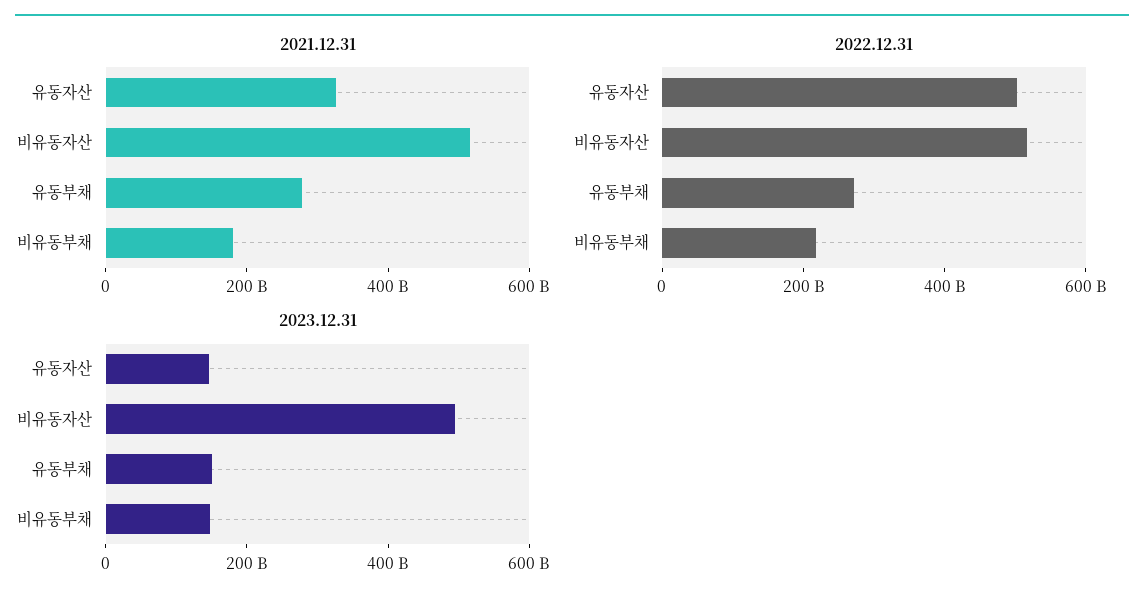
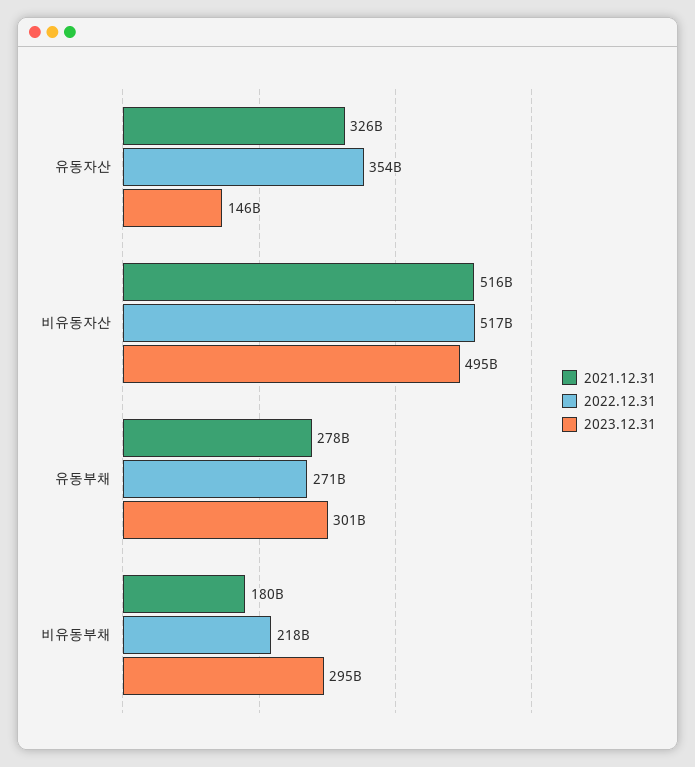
  {
    "2021.12.31": {
      "유동자산": 326000000000,
      "비유동자산": 516000000000,
      "유동부채": 278000000000,
      "비유동부채": 180000000000
    },
    "2022.12.31": {
-     "유동자산": 500000000000,
+     "유동자산": 354000000000,
      "비유동자산": 517000000000,
      "유동부채": 271000000000,
      "비유동부채": 218000000000
    },
    "2023.12.31": {
      "유동자산": 146000000000,
      "비유동자산": 495000000000,
-     "유동부채": 150000000000,
+     "유동부채": 301000000000,
-     "비유동부채": 150000000000
+     "비유동부채": 295000000000
    }
  }

